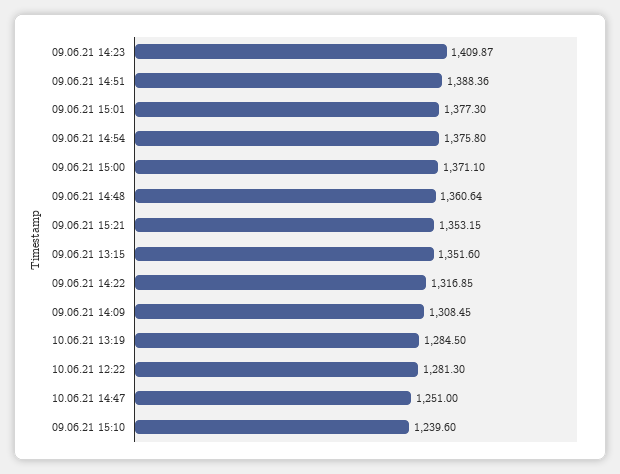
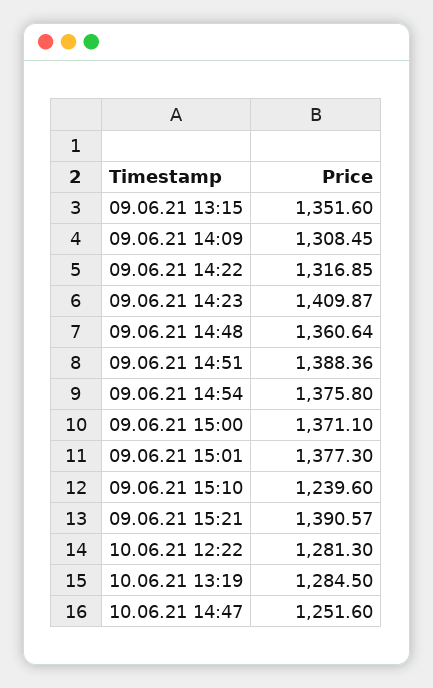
  {
    "09.06.21 14:23": 1409.87,
    "09.06.21 14:51": 1388.36,
    "09.06.21 15:01": 1377.3,
    "09.06.21 14:54": 1375.8,
    "09.06.21 15:00": 1371.1,
    "09.06.21 14:48": 1360.64,
-   "09.06.21 15:21": 1353.15,
+   "09.06.21 15:21": 1390.57,
    "09.06.21 13:15": 1351.6,
    "09.06.21 14:22": 1316.85,
    "09.06.21 14:09": 1308.45,
    "10.06.21 13:19": 1284.5,
    "10.06.21 12:22": 1281.3,
-   "10.06.21 14:47": 1251,
+   "10.06.21 14:47": 1251.6,
    "09.06.21 15:10": 1239.6
  }

